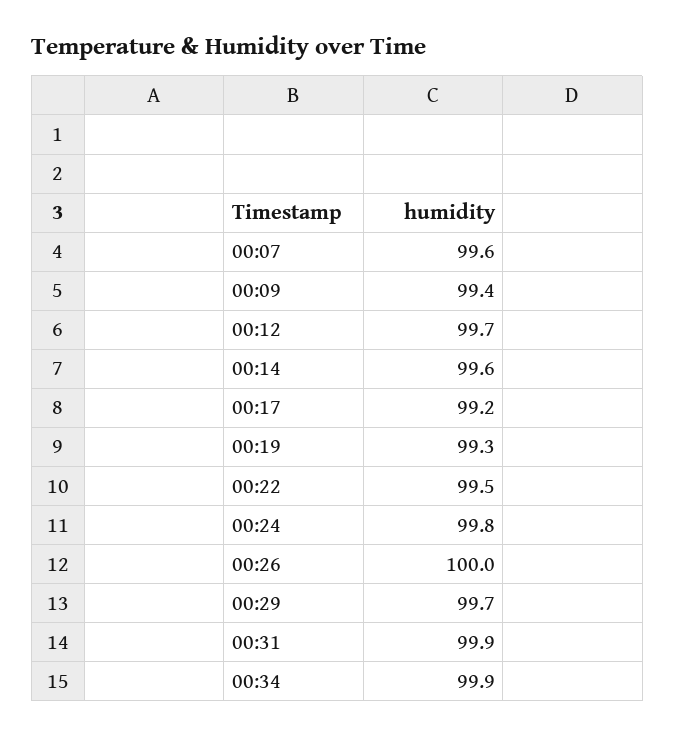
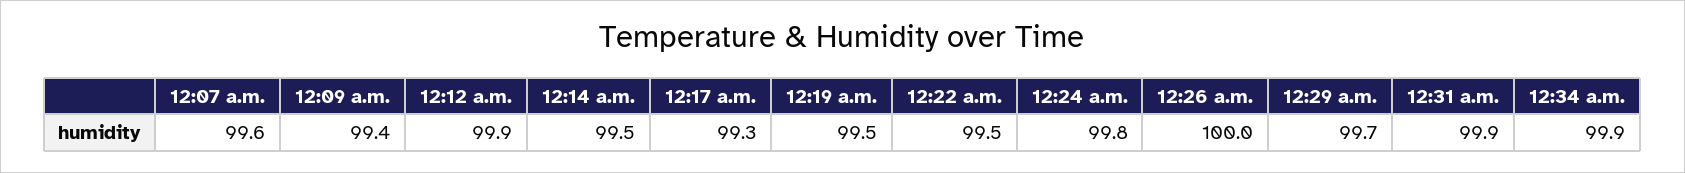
  {
    "00:07": 99.6,
    "00:09": 99.4,
-   "00:12": 99.7,
+   "00:12": 99.9,
-   "00:14": 99.6,
+   "00:14": 99.5,
-   "00:17": 99.2,
+   "00:17": 99.3,
-   "00:19": 99.3,
+   "00:19": 99.5,
    "00:22": 99.5,
    "00:24": 99.8,
    "00:26": 100,
    "00:29": 99.7,
    "00:31": 99.9,
    "00:34": 99.9
  }

